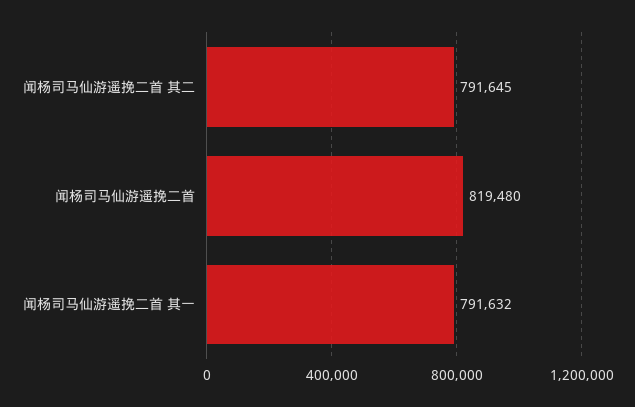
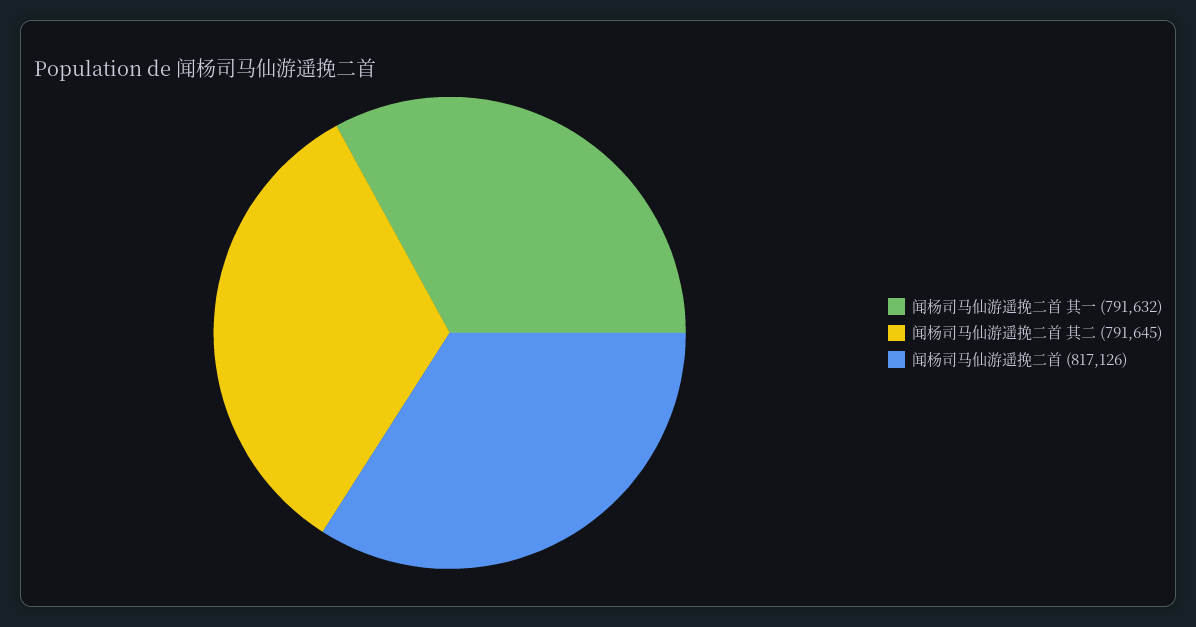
  {
    "闻杨司马仙游遥挽二首 其二": 791645,
-   "闻杨司马仙游遥挽二首": 819480,
+   "闻杨司马仙游遥挽二首": 817126,
    "闻杨司马仙游遥挽二首 其一": 791632
  }

